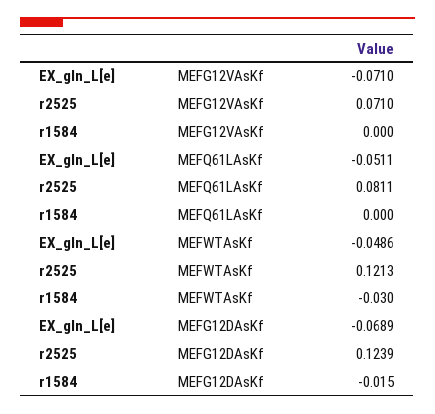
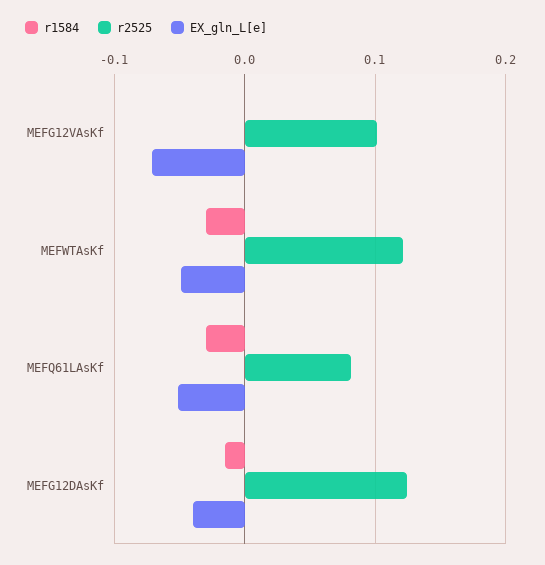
  {
    "EX_gln_L[e]": {
      "MEFG12VAsKf": -0.071,
      "MEFQ61LAsKf": -0.0511,
      "MEFWTAsKf": -0.0486,
-     "MEFG12DAsKf": -0.0689
+     "MEFG12DAsKf": -0.04
    },
    "r2525": {
-     "MEFG12VAsKf": 0.071,
+     "MEFG12VAsKf": 0.1,
      "MEFQ61LAsKf": 0.0811,
      "MEFWTAsKf": 0.1213,
      "MEFG12DAsKf": 0.1239
    },
    "r1584": {
      "MEFG12VAsKf": 0,
-     "MEFQ61LAsKf": 0,
+     "MEFQ61LAsKf": -0.03,
      "MEFWTAsKf": -0.03,
      "MEFG12DAsKf": -0.015
    }
  }

